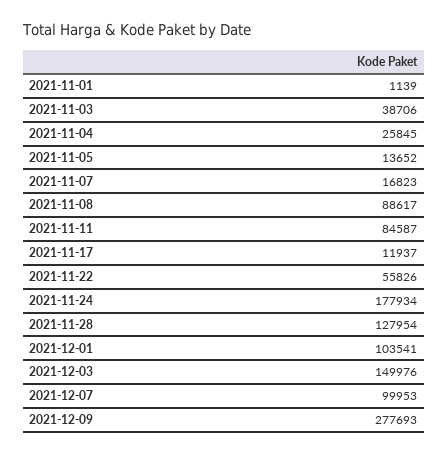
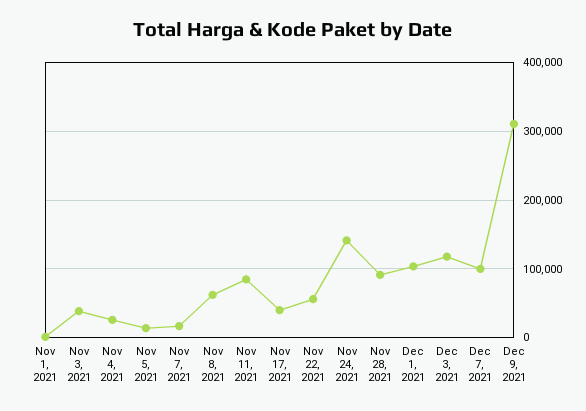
  {
    "2021-11-01": 1139,
    "2021-11-03": 38706,
    "2021-11-04": 25845,
    "2021-11-05": 13652,
    "2021-11-07": 16823,
-   "2021-11-08": 88617,
+   "2021-11-08": 60000,
    "2021-11-11": 84587,
-   "2021-11-17": 11937,
+   "2021-11-17": 40000,
    "2021-11-22": 55826,
-   "2021-11-24": 177934,
+   "2021-11-24": 140000,
-   "2021-11-28": 127954,
+   "2021-11-28": 90000,
    "2021-12-01": 103541,
-   "2021-12-03": 149976,
+   "2021-12-03": 120000,
    "2021-12-07": 99953,
-   "2021-12-09": 277693
+   "2021-12-09": 310000
  }

